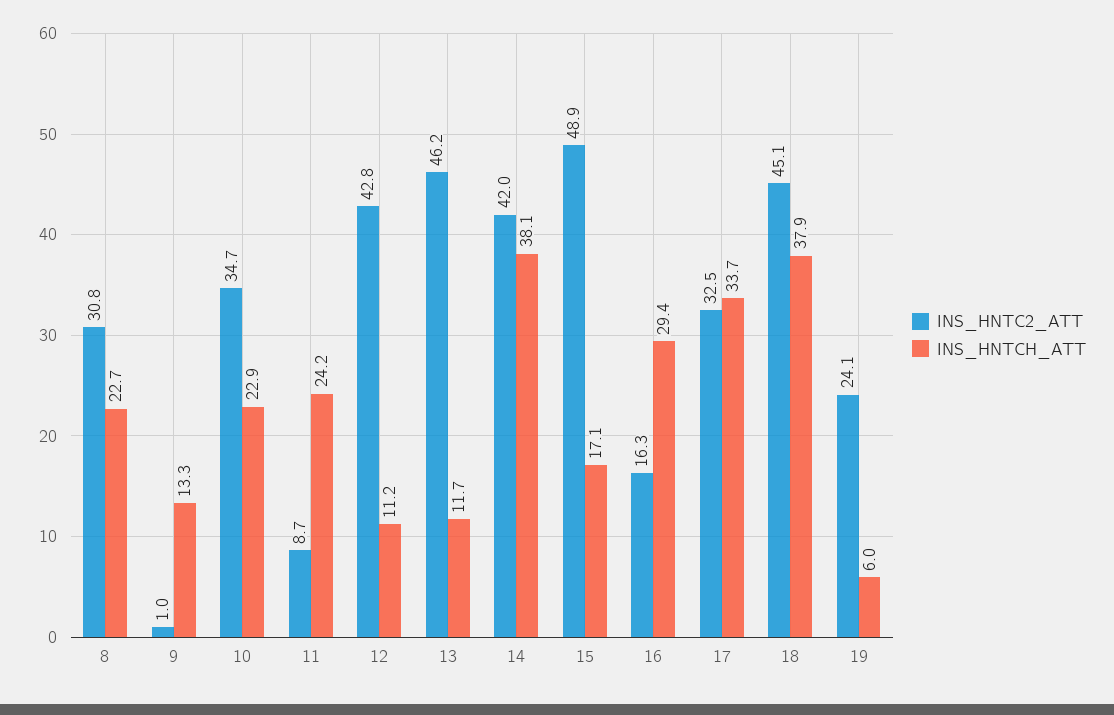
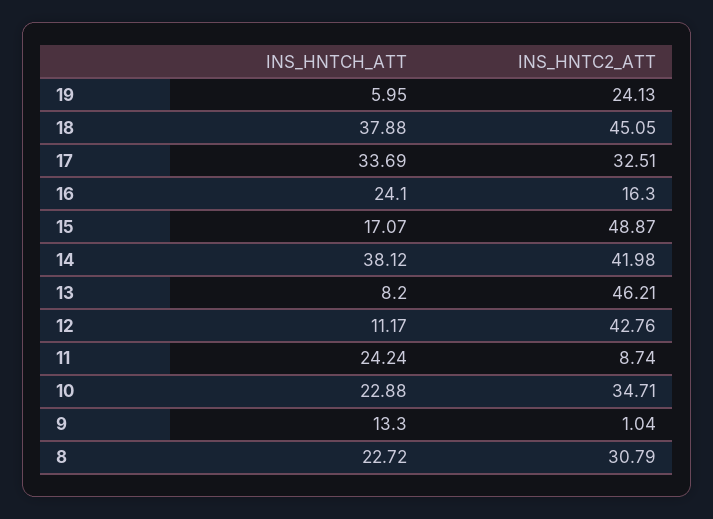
  {
    "INS_HNTC2_ATT": {
      "8": 30.79,
      "9": 1.04,
      "10": 34.71,
      "11": 8.74,
      "12": 42.76,
      "13": 46.21,
      "14": 41.98,
      "15": 48.87,
      "16": 16.3,
      "17": 32.51,
      "18": 45.05,
      "19": 24.13
    },
    "INS_HNTCH_ATT": {
      "8": 22.72,
      "9": 13.3,
      "10": 22.88,
      "11": 24.24,
      "12": 11.17,
-     "13": 11.7,
+     "13": 8.2,
      "14": 38.12,
      "15": 17.07,
-     "16": 29.4,
+     "16": 24.1,
      "17": 33.69,
      "18": 37.88,
      "19": 5.95
    }
  }

